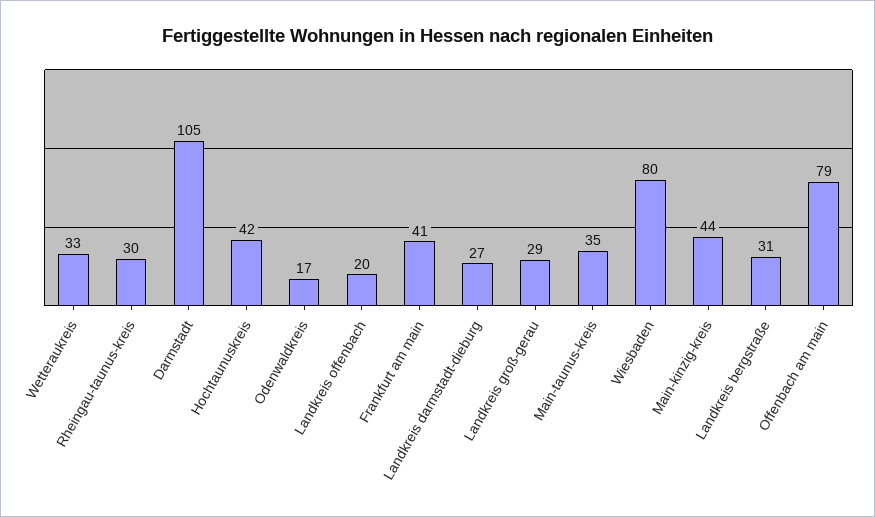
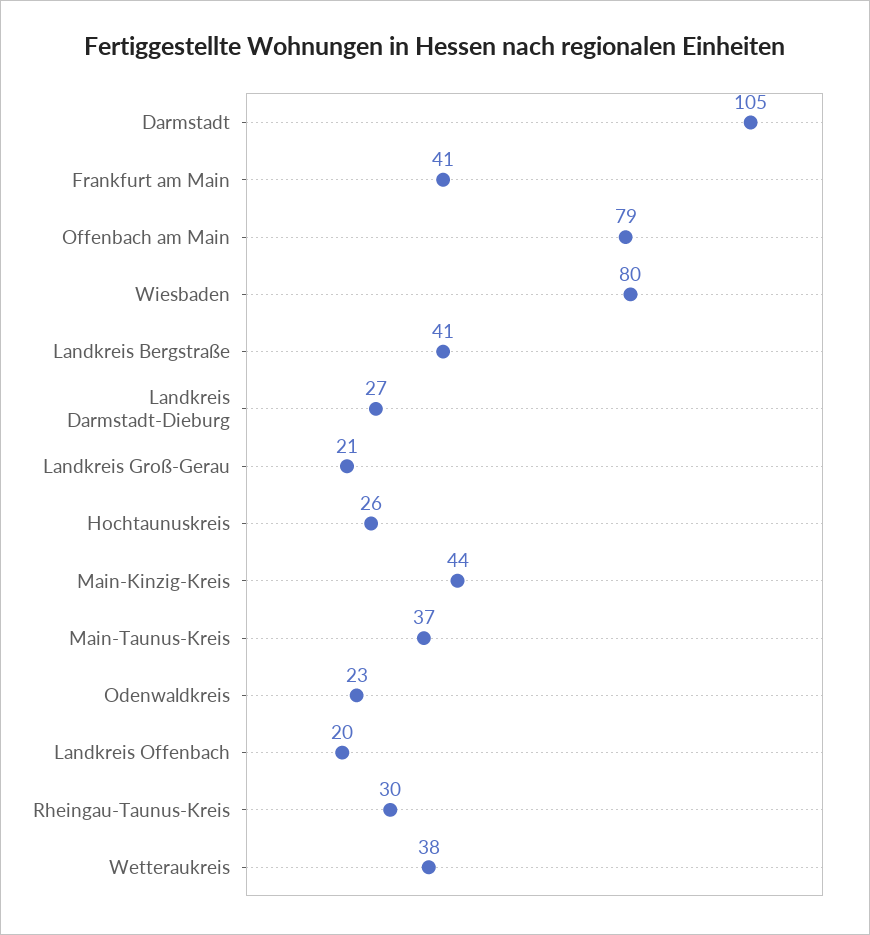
  {
-   "Wetteraukreis": 33,
+   "Wetteraukreis": 38,
    "Rheingau-taunus-kreis": 30,
    "Darmstadt": 105,
-   "Hochtaunuskreis": 42,
+   "Hochtaunuskreis": 26,
-   "Odenwaldkreis": 17,
+   "Odenwaldkreis": 23,
    "Landkreis offenbach": 20,
    "Frankfurt am main": 41,
    "Landkreis darmstadt-dieburg": 27,
-   "Landkreis groß-gerau": 29,
+   "Landkreis groß-gerau": 21,
-   "Main-taunus-kreis": 35,
+   "Main-taunus-kreis": 37,
    "Wiesbaden": 80,
    "Main-kinzig-kreis": 44,
-   "Landkreis bergstraße": 31,
+   "Landkreis bergstraße": 41,
    "Offenbach am main": 79
  }

